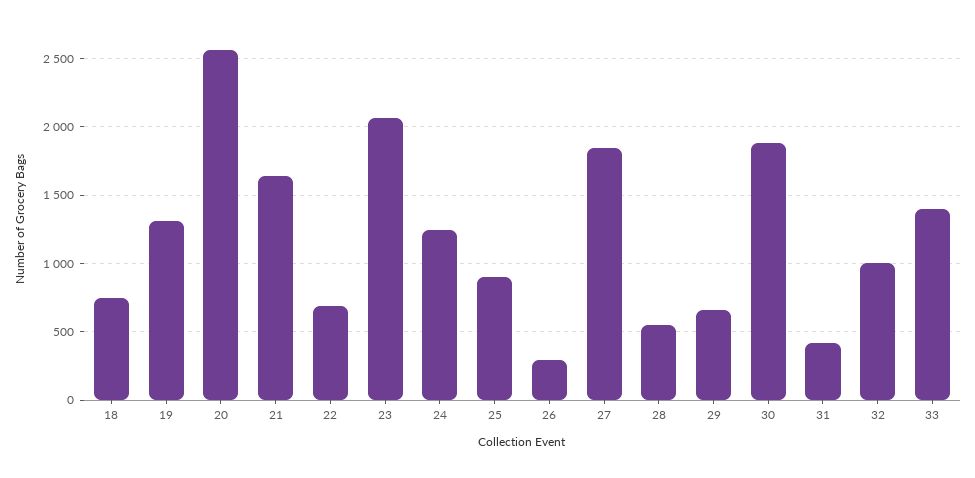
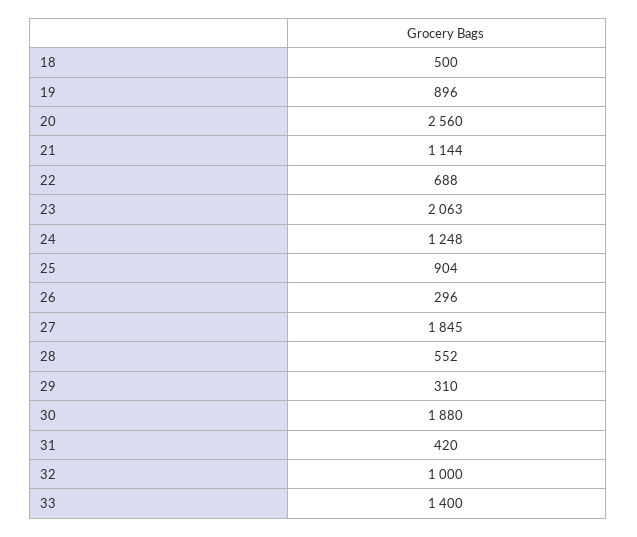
  {
-   "18": 750,
+   "18": 500,
-   "19": 1300,
+   "19": 896,
    "20": 2560,
-   "21": 1650,
+   "21": 1144,
    "22": 688,
    "23": 2063,
    "24": 1248,
    "25": 904,
    "26": 296,
    "27": 1845,
    "28": 552,
-   "29": 650,
+   "29": 310,
    "30": 1880,
    "31": 420,
    "32": 1000,
    "33": 1400
  }

